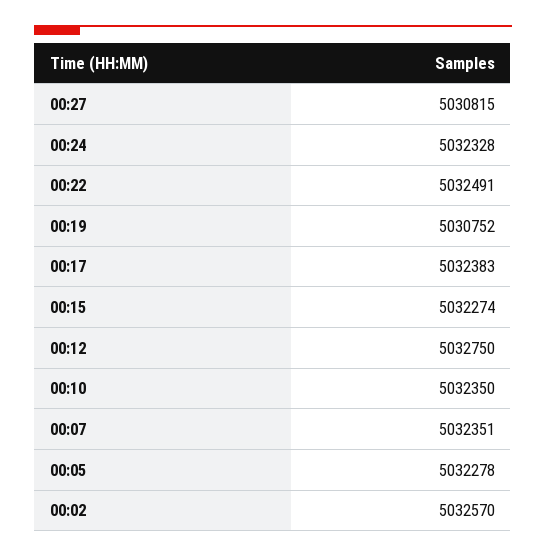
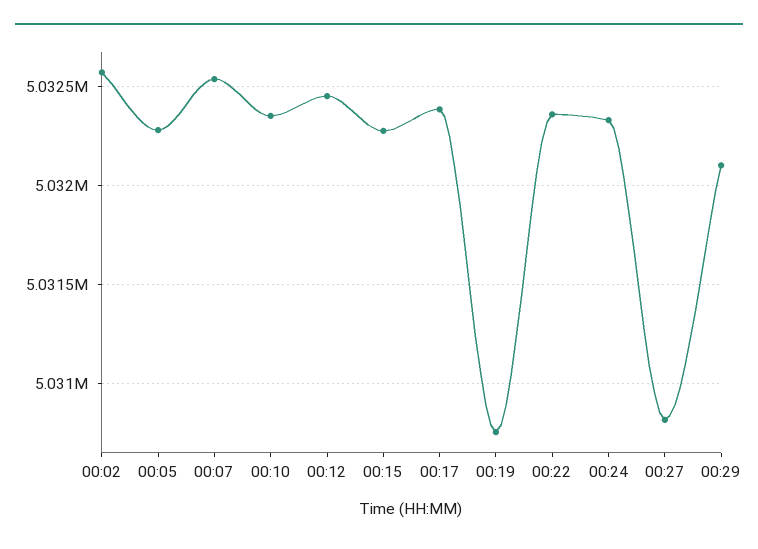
  {
    "00:27": 5030815,
    "00:24": 5032328,
-   "00:22": 5032491,
+   "00:22": 5032350,
    "00:19": 5030752,
    "00:17": 5032383,
    "00:15": 5032274,
-   "00:12": 5032750,
+   "00:12": 5032450,
    "00:10": 5032350,
-   "00:07": 5032351,
+   "00:07": 5032550,
    "00:05": 5032278,
-   "00:02": 5032570
+   "00:02": 5032570,
+   "00:29": 5032100
  }

